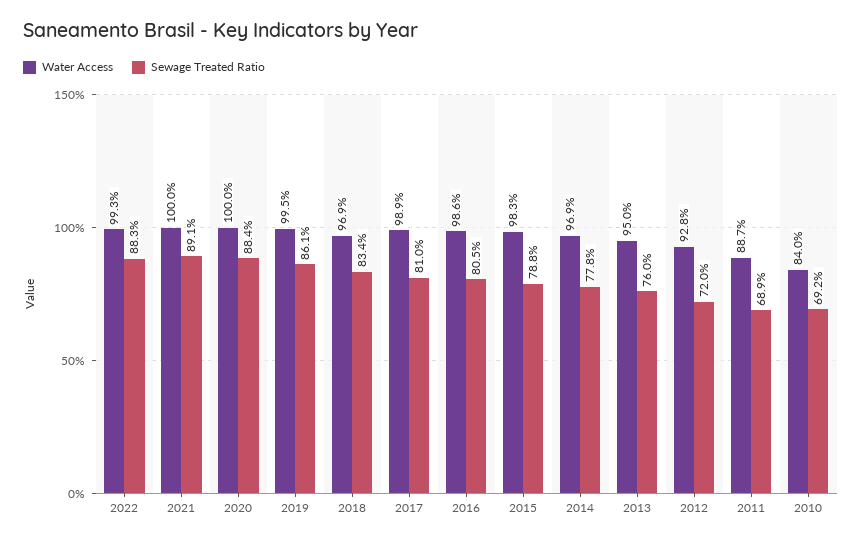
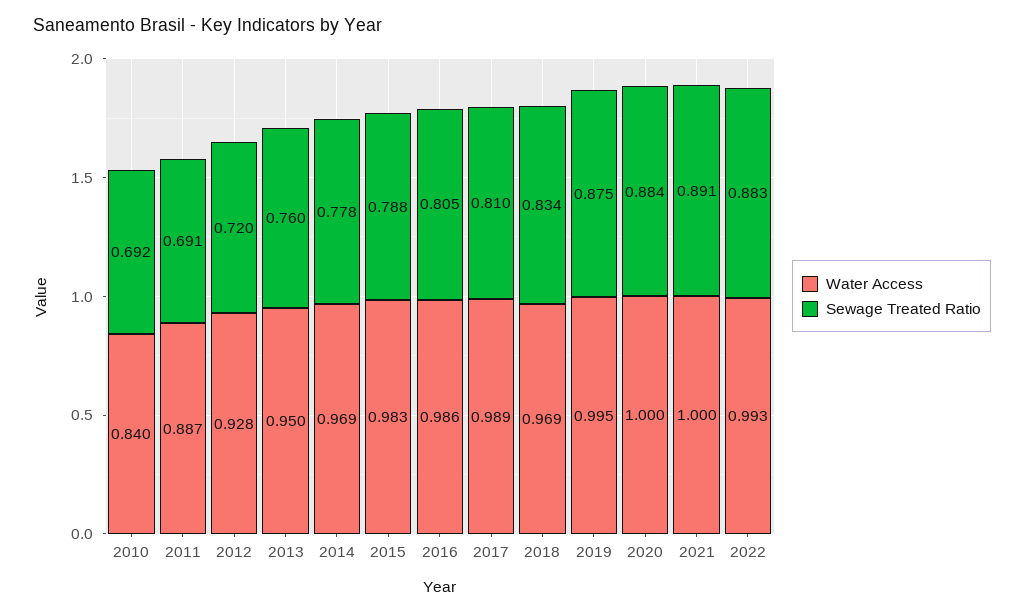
  {
    "Water Access": {
      "2022": 0.993,
      "2021": 1,
      "2020": 1,
      "2019": 0.995,
      "2018": 0.969,
      "2017": 0.989,
      "2016": 0.986,
      "2015": 0.983,
      "2014": 0.969,
      "2013": 0.95,
      "2012": 0.928,
      "2011": 0.887,
      "2010": 0.84
    },
    "Sewage Treated Ratio": {
      "2022": 0.883,
      "2021": 0.891,
      "2020": 0.884,
-     "2019": 0.861,
+     "2019": 0.875,
      "2018": 0.834,
      "2017": 0.81,
      "2016": 0.805,
      "2015": 0.788,
      "2014": 0.778,
      "2013": 0.76,
      "2012": 0.72,
-     "2011": 0.689,
+     "2011": 0.691,
      "2010": 0.692
    }
  }

